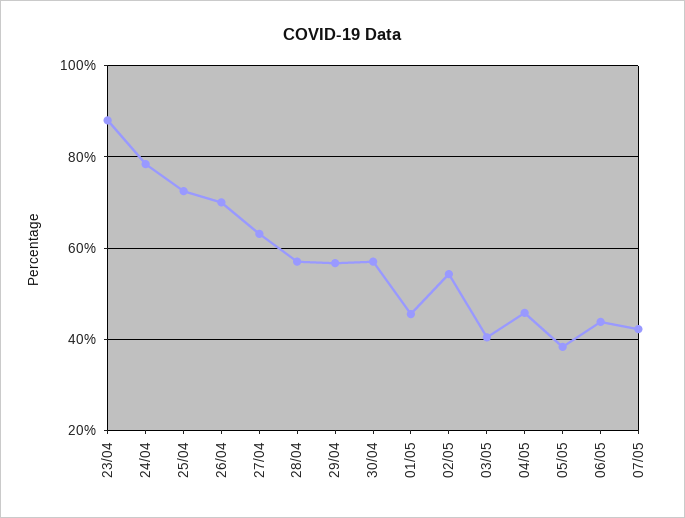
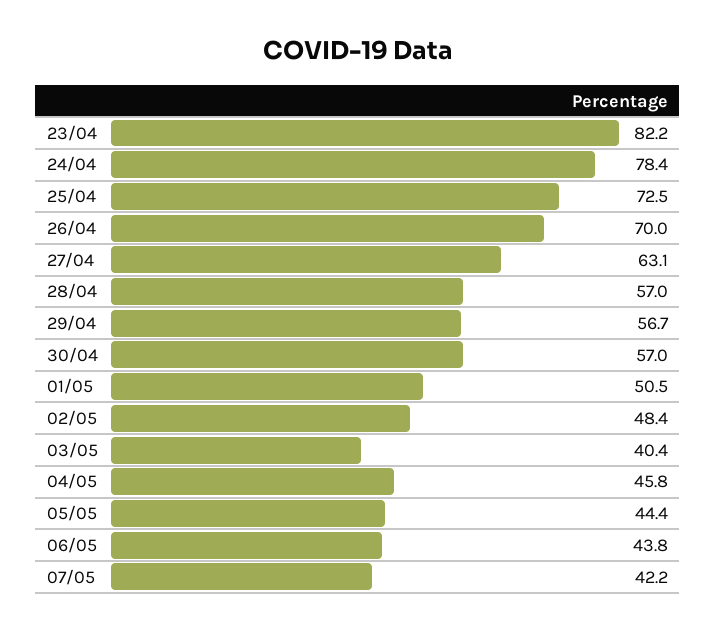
  {
-   "23/04": 88,
+   "23/04": 82.2,
    "24/04": 78.4,
    "25/04": 72.5,
    "26/04": 70,
    "27/04": 63.1,
    "28/04": 57,
    "29/04": 56.7,
    "30/04": 57,
-   "01/05": 46,
+   "01/05": 50.5,
-   "02/05": 54,
+   "02/05": 48.4,
    "03/05": 40.4,
    "04/05": 45.8,
-   "05/05": 38,
+   "05/05": 44.4,
    "06/05": 43.8,
    "07/05": 42.2
  }

